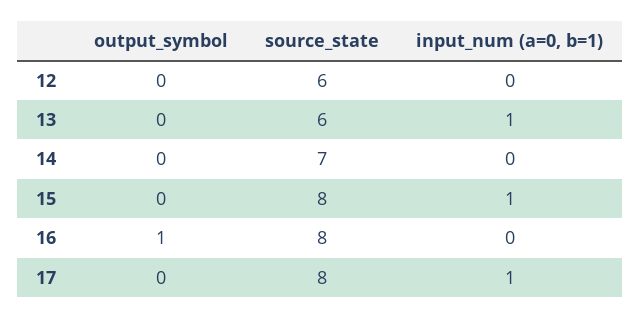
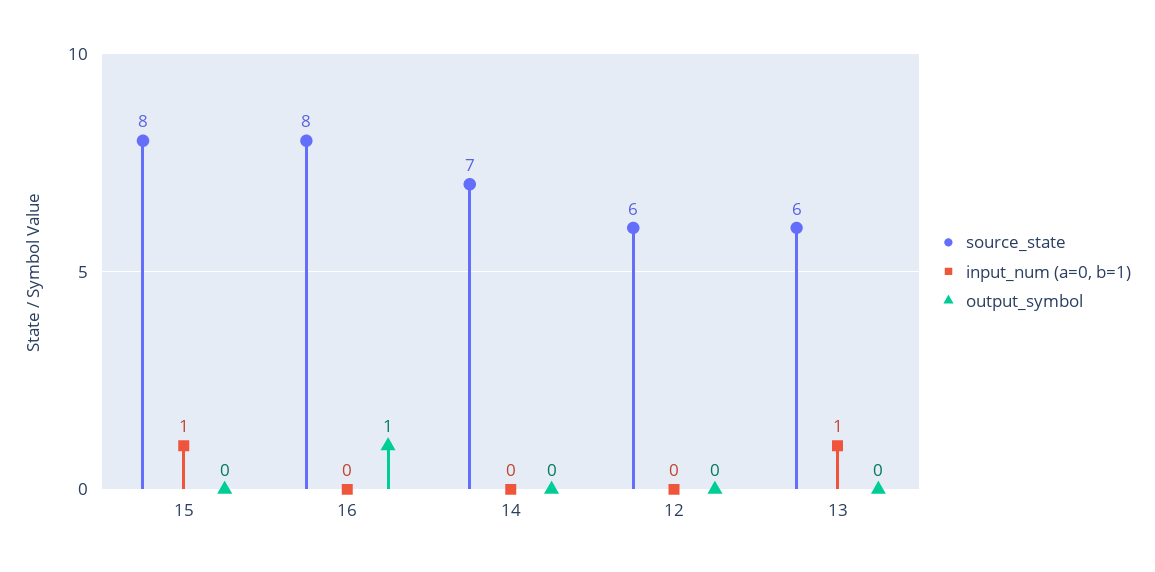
  {
    "output_symbol": {
      "12": 0,
      "13": 0,
      "14": 0,
      "15": 0,
-     "16": 1,
+     "16": 1
-     "17": 0
    },
    "source_state": {
      "12": 6,
      "13": 6,
      "14": 7,
      "15": 8,
-     "16": 8,
+     "16": 8
-     "17": 8
    },
    "input_num (a=0, b=1)": {
      "12": 0,
      "13": 1,
      "14": 0,
      "15": 1,
-     "16": 0,
+     "16": 0
-     "17": 1
    }
  }

